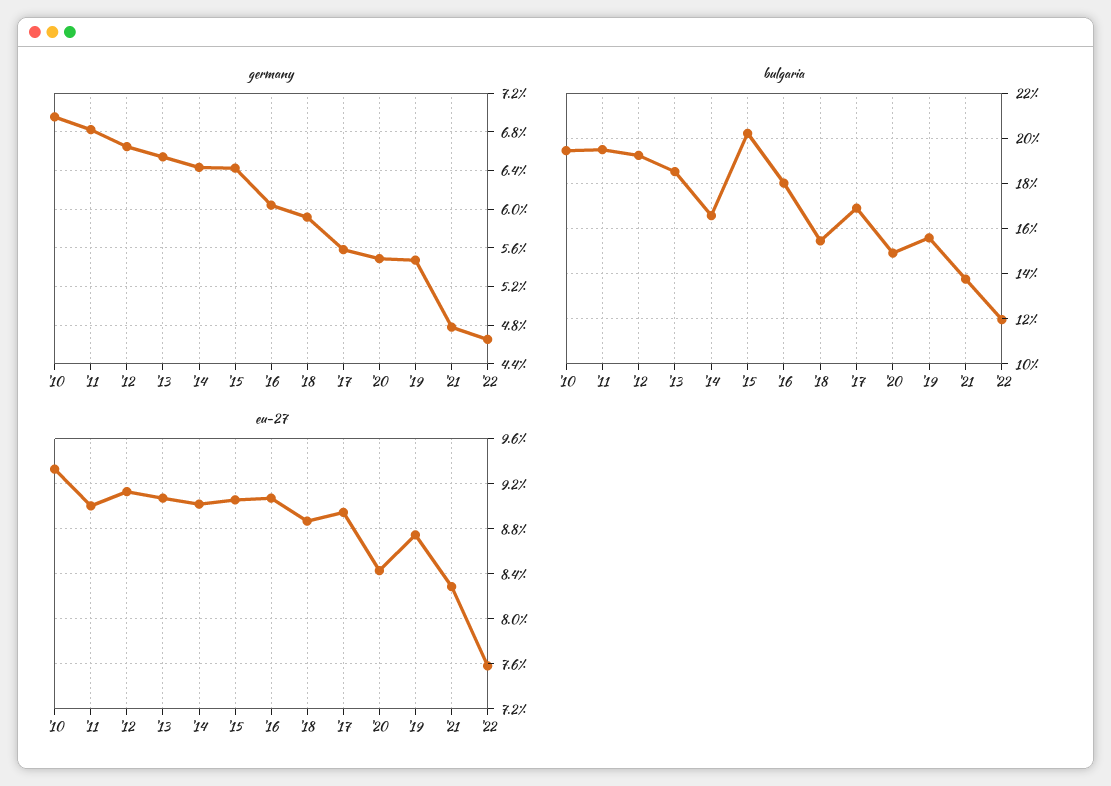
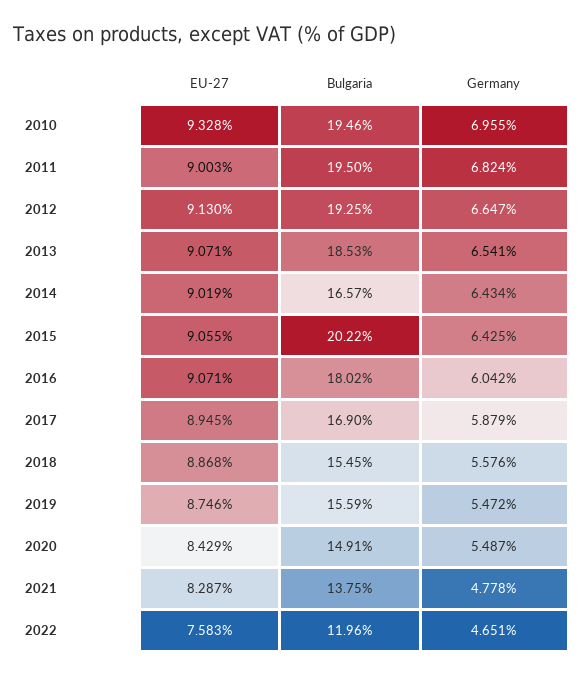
  {
    "germany": {
      "'10": 6.955,
      "'11": 6.824,
      "'12": 6.647,
      "'13": 6.541,
      "'14": 6.434,
      "'15": 6.425,
      "'16": 6.042,
-     "'18": 5.9,
+     "'18": 5.576,
-     "'17": 5.6,
+     "'17": 5.879,
      "'20": 5.487,
      "'19": 5.472,
      "'21": 4.778,
      "'22": 4.651
    },
    "bulgaria": {
      "'10": 19.46,
      "'11": 19.5,
      "'12": 19.25,
      "'13": 18.53,
      "'14": 16.57,
      "'15": 20.22,
      "'16": 18.02,
      "'18": 15.45,
      "'17": 16.9,
      "'20": 14.91,
      "'19": 15.59,
      "'21": 13.75,
      "'22": 11.96
    },
    "eu-27": {
      "'10": 9.328,
      "'11": 9.003,
      "'12": 9.13,
      "'13": 9.071,
      "'14": 9.019,
      "'15": 9.055,
      "'16": 9.071,
      "'18": 8.868,
      "'17": 8.945,
      "'20": 8.429,
      "'19": 8.746,
      "'21": 8.287,
      "'22": 7.583
    }
  }

